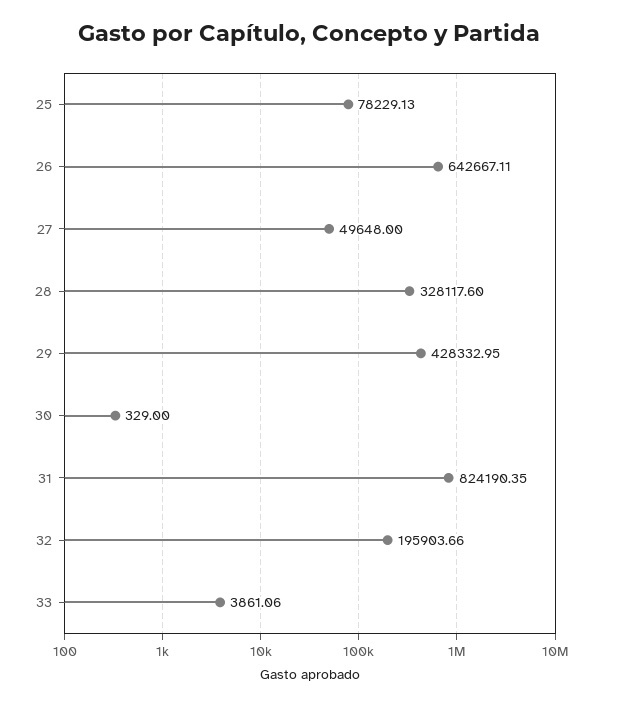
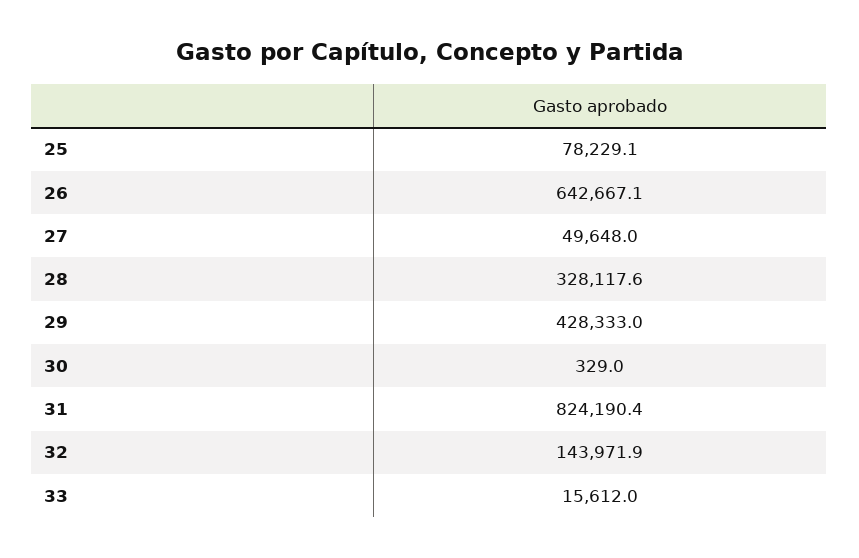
  {
    "25": 78229.13,
    "26": 642667.11,
    "27": 49648,
    "28": 328117.6,
    "29": 428332.95,
    "30": 329,
    "31": 824190.35,
-   "32": 195903.66,
+   "32": 143971.9,
-   "33": 3861.06
+   "33": 15612
  }

